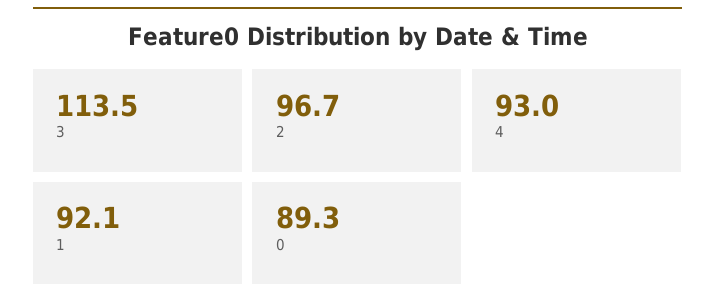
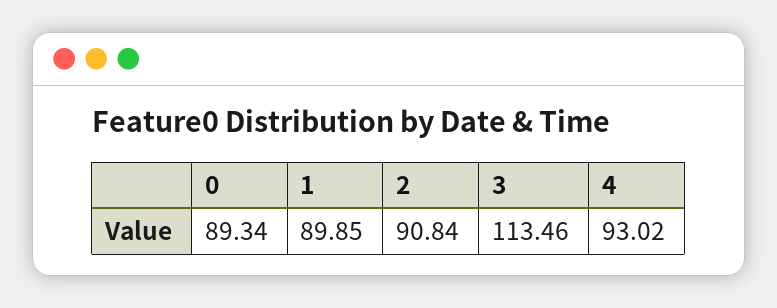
  {
    "3": 113.46,
-   "2": 96.7,
+   "2": 90.84,
    "4": 93.02,
-   "1": 92.1,
+   "1": 89.85,
    "0": 89.34
  }

